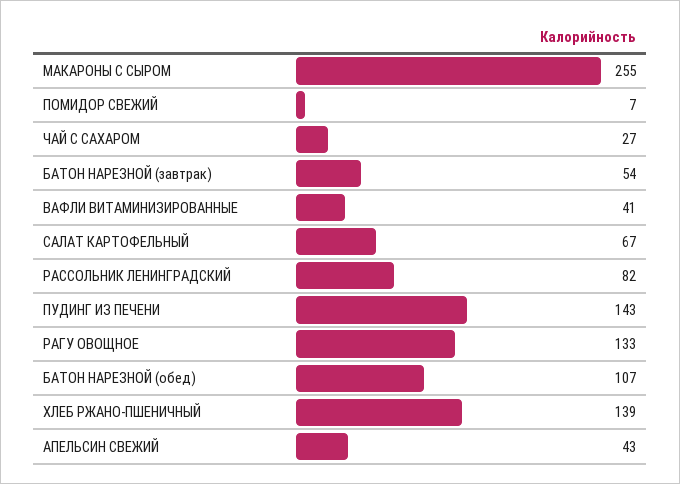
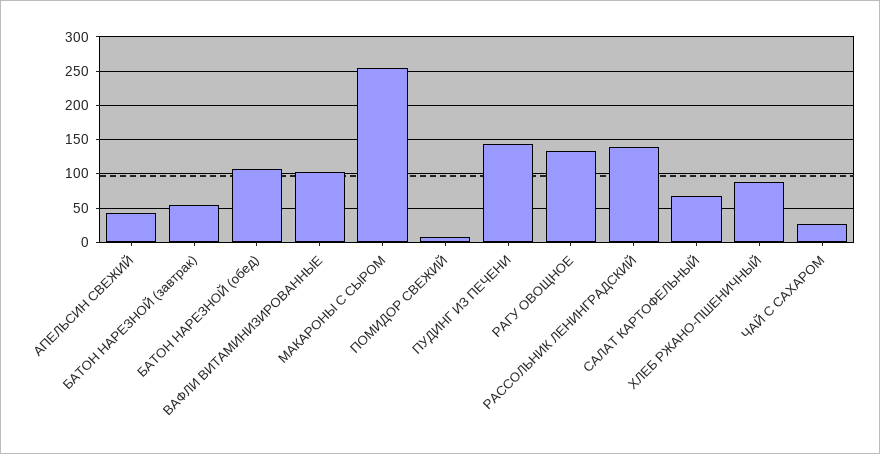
  {
    "МАКАРОНЫ С СЫРОМ": 255,
    "ПОМИДОР СВЕЖИЙ": 7,
    "ЧАЙ С САХАРОМ": 27,
    "БАТОН НАРЕЗНОЙ (завтрак)": 54,
-   "ВАФЛИ ВИТАМИНИЗИРОВАННЫЕ": 41,
+   "ВАФЛИ ВИТАМИНИЗИРОВАННЫЕ": 100,
    "САЛАТ КАРТОФЕЛЬНЫЙ": 67,
-   "РАССОЛЬНИК ЛЕНИНГРАДСКИЙ": 82,
+   "РАССОЛЬНИК ЛЕНИНГРАДСКИЙ": 140,
    "ПУДИНГ ИЗ ПЕЧЕНИ": 143,
    "РАГУ ОВОЩНОЕ": 133,
    "БАТОН НАРЕЗНОЙ (обед)": 107,
-   "ХЛЕБ РЖАНО-ПШЕНИЧНЫЙ": 139,
+   "ХЛЕБ РЖАНО-ПШЕНИЧНЫЙ": 90,
    "АПЕЛЬСИН СВЕЖИЙ": 43
  }

